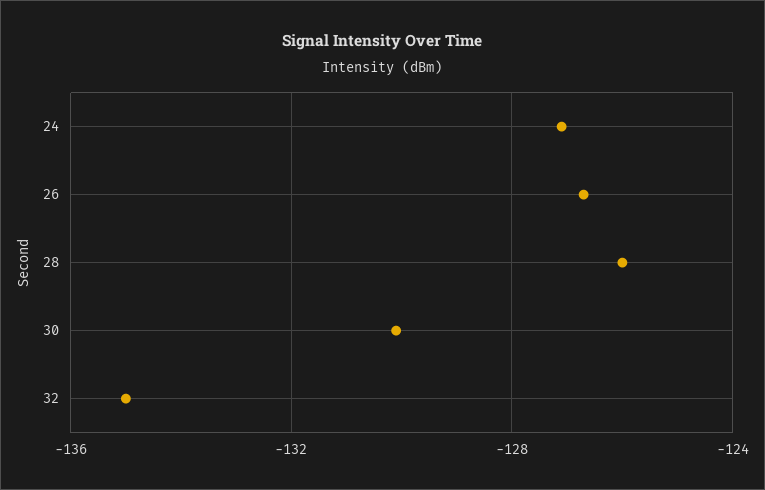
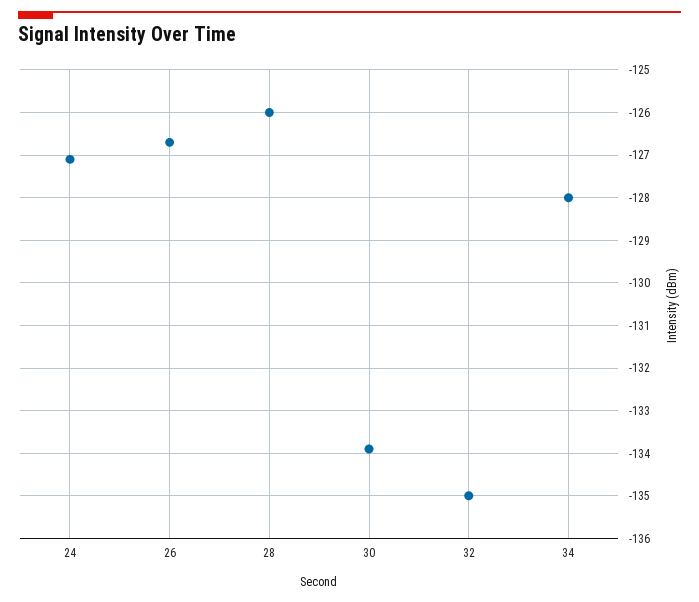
  {
    "24": -127,
    "26": -126.5,
    "28": -126,
-   "30": -130,
+   "30": -134,
-   "32": -135
+   "32": -135,
+   "34": -128
  }

